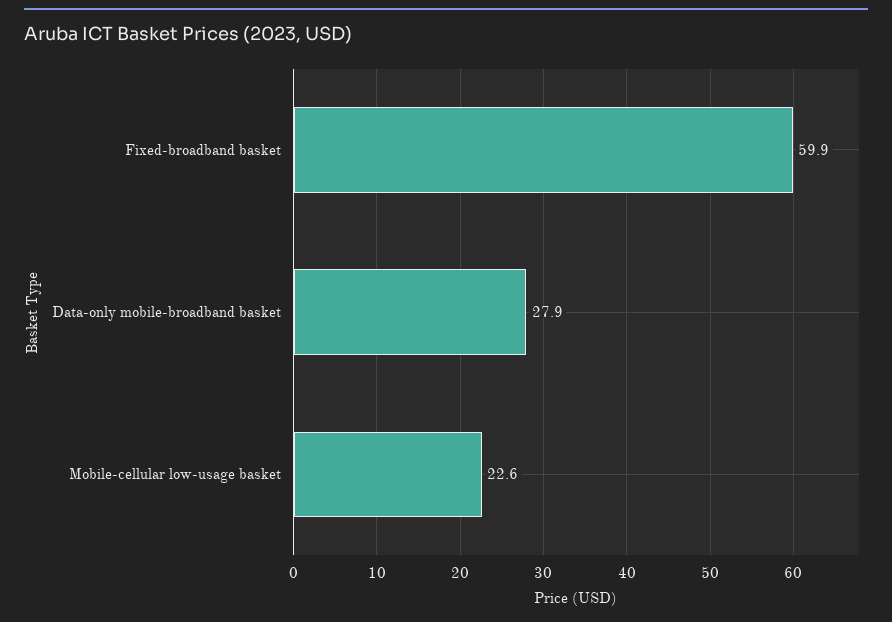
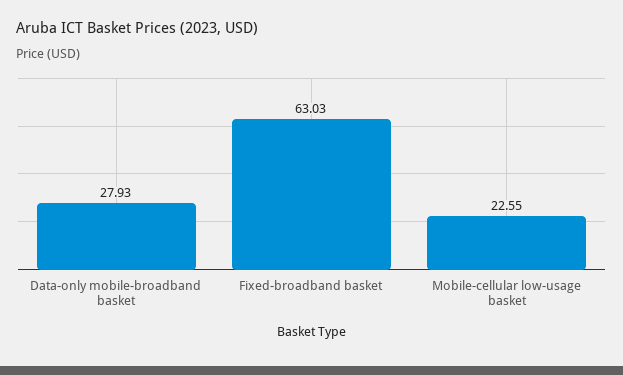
  {
-   "Fixed-broadband basket": 59.9,
+   "Fixed-broadband basket": 63.03,
    "Data-only mobile-broadband basket": 27.93,
    "Mobile-cellular low-usage basket": 22.55
  }

